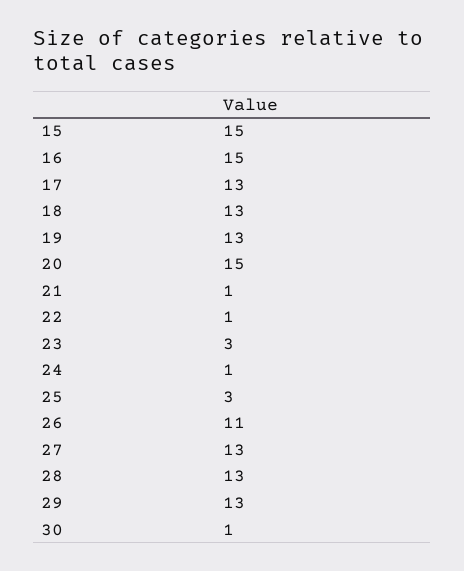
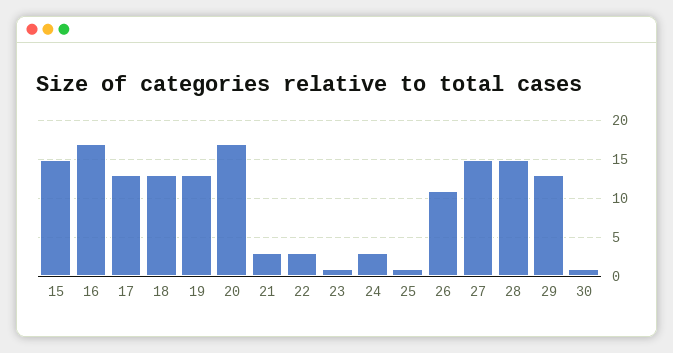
  {
    "15": 15,
-   "16": 15,
+   "16": 17,
    "17": 13,
    "18": 13,
    "19": 13,
-   "20": 15,
+   "20": 17,
-   "21": 1,
+   "21": 3,
-   "22": 1,
+   "22": 3,
-   "23": 3,
+   "23": 1,
-   "24": 1,
+   "24": 3,
-   "25": 3,
+   "25": 1,
    "26": 11,
-   "27": 13,
+   "27": 15,
-   "28": 13,
+   "28": 15,
    "29": 13,
    "30": 1
  }

